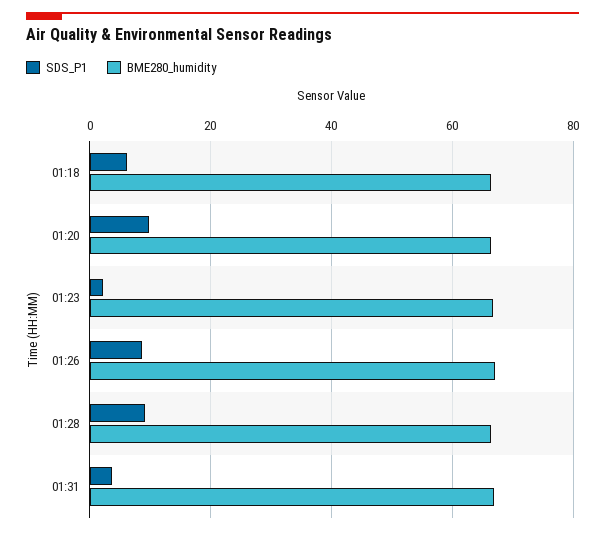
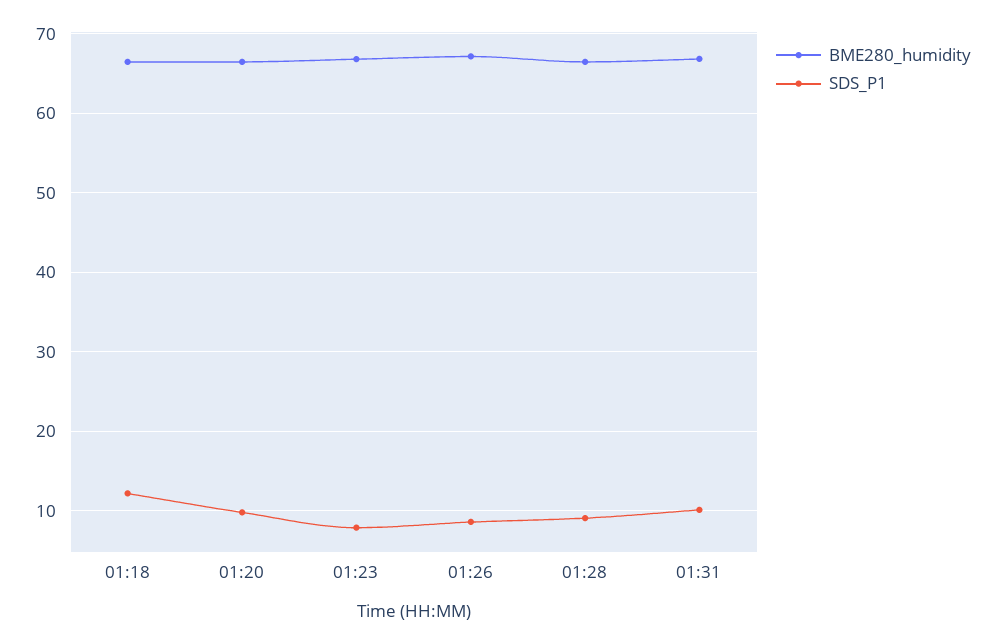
  {
    "SDS_P1": {
-     "01:18": 6,
+     "01:18": 12,
      "01:20": 10,
-     "01:23": 2,
+     "01:23": 8,
      "01:26": 9,
      "01:28": 9,
-     "01:31": 4
+     "01:31": 10
    },
    "BME280_humidity": {
      "01:18": 66,
      "01:20": 66,
      "01:23": 67,
      "01:26": 67,
      "01:28": 66,
      "01:31": 67
    }
  }

